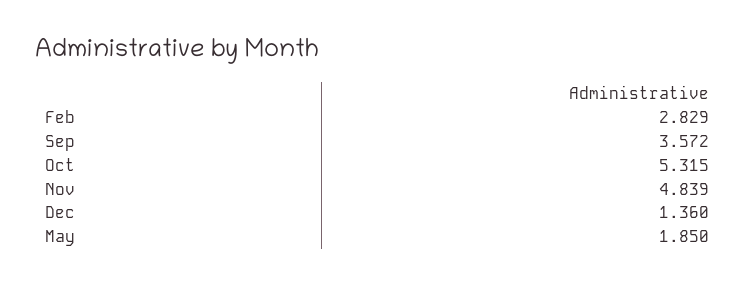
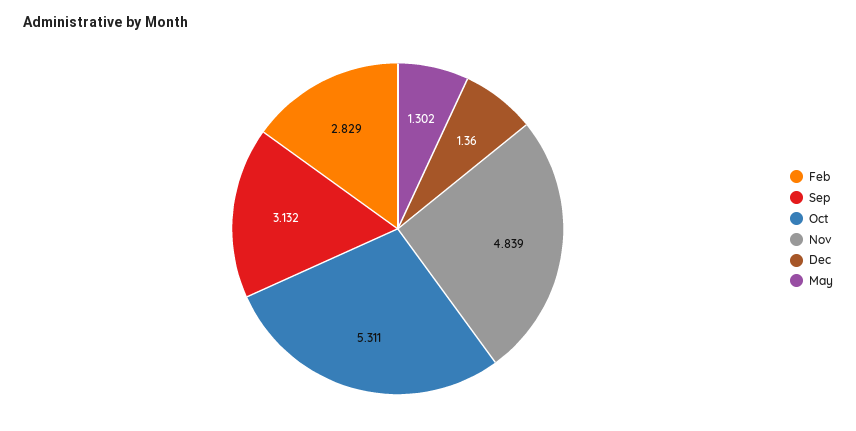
  {
    "Feb": 2.829,
-   "Sep": 3.572,
+   "Sep": 3.132,
-   "Oct": 5.315,
+   "Oct": 5.311,
    "Nov": 4.839,
    "Dec": 1.36,
-   "May": 1.85
+   "May": 1.302
  }

